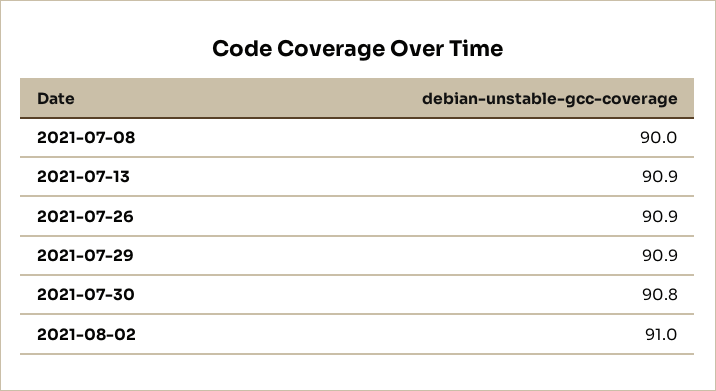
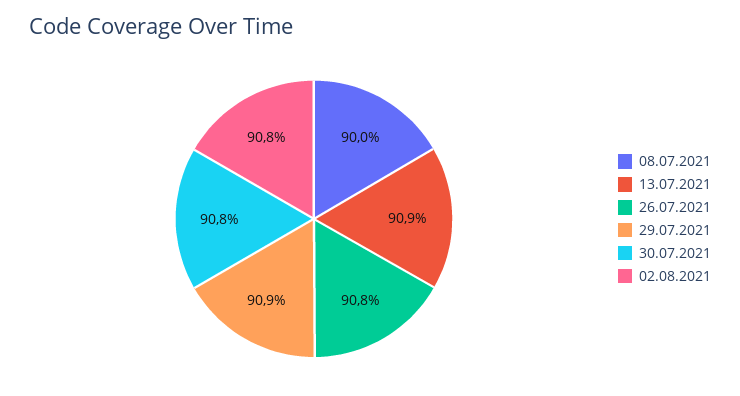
  {
    "2021-07-08": 90,
    "2021-07-13": 90.9,
-   "2021-07-26": 90.9,
+   "2021-07-26": 90.8,
    "2021-07-29": 90.9,
    "2021-07-30": 90.8,
-   "2021-08-02": 91
+   "2021-08-02": 90.8
  }

